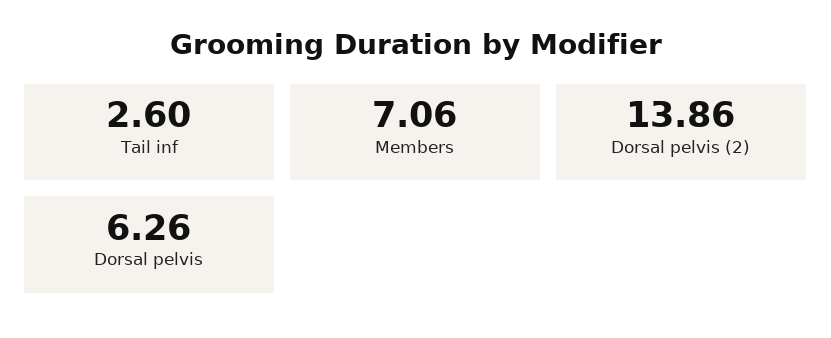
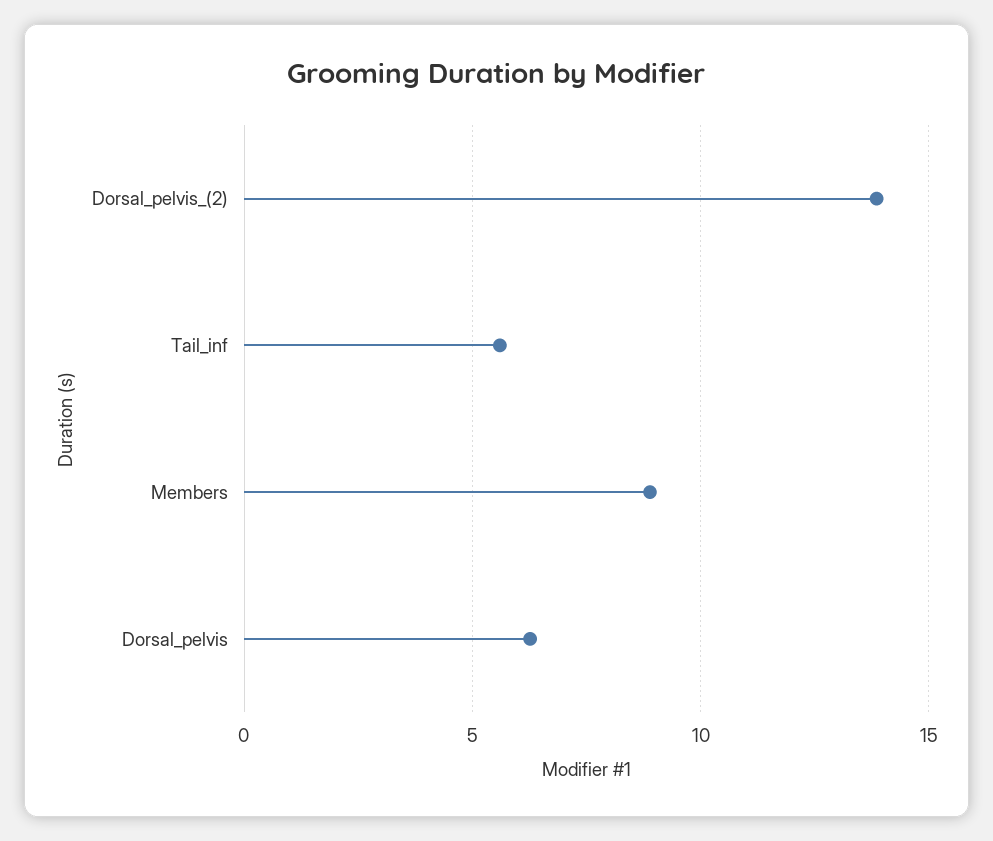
  {
-   "Tail inf": 2.6,
+   "Tail inf": 5.5,
-   "Members": 7.06,
+   "Members": 9,
    "Dorsal pelvis (2)": 13.86,
    "Dorsal pelvis": 6.26
  }

